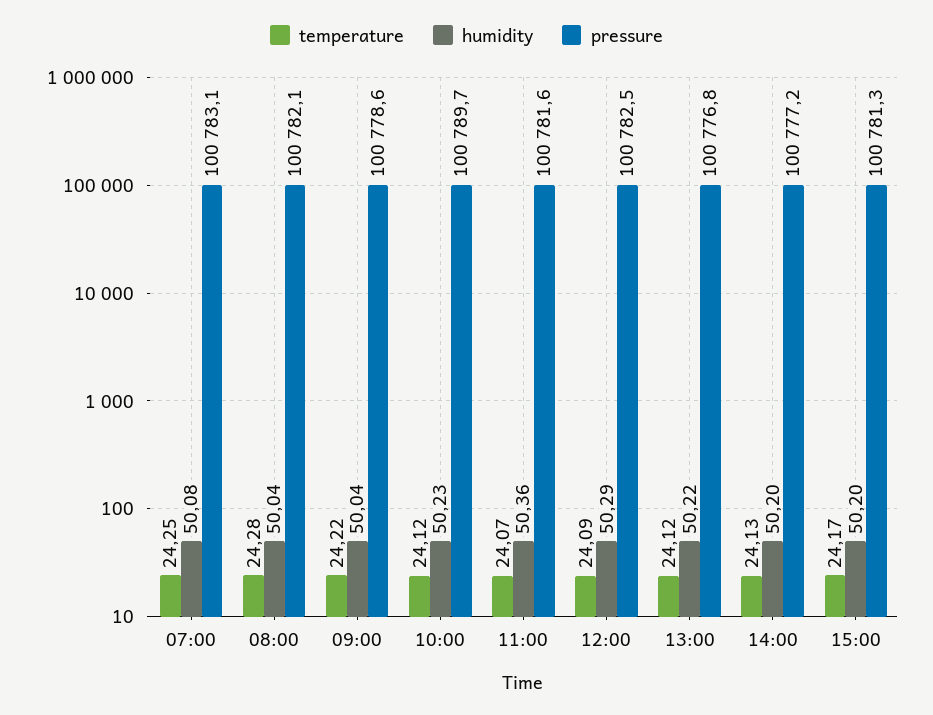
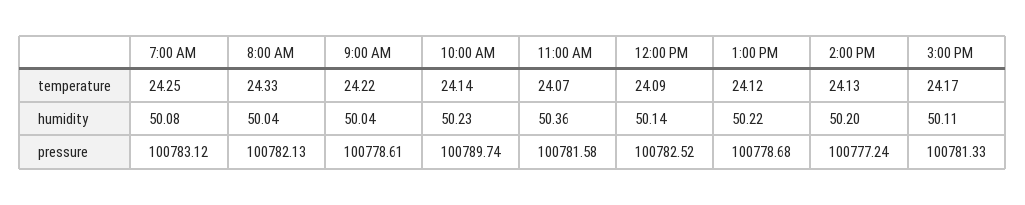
  {
    "temperature": {
      "07:00": 24.25,
-     "08:00": 24.28,
+     "08:00": 24.33,
      "09:00": 24.22,
-     "10:00": 24.12,
+     "10:00": 24.14,
      "11:00": 24.07,
      "12:00": 24.09,
      "13:00": 24.12,
      "14:00": 24.13,
      "15:00": 24.17
    },
    "humidity": {
      "07:00": 50.08,
      "08:00": 50.04,
      "09:00": 50.04,
      "10:00": 50.23,
      "11:00": 50.36,
-     "12:00": 50.29,
+     "12:00": 50.14,
      "13:00": 50.22,
      "14:00": 50.2,
-     "15:00": 50.2
+     "15:00": 50.11
    },
    "pressure": {
      "07:00": 100783.12,
      "08:00": 100782.13,
      "09:00": 100778.61,
      "10:00": 100789.74,
      "11:00": 100781.58,
      "12:00": 100782.52,
-     "13:00": 100776.8,
+     "13:00": 100778.68,
      "14:00": 100777.24,
      "15:00": 100781.33
    }
  }

